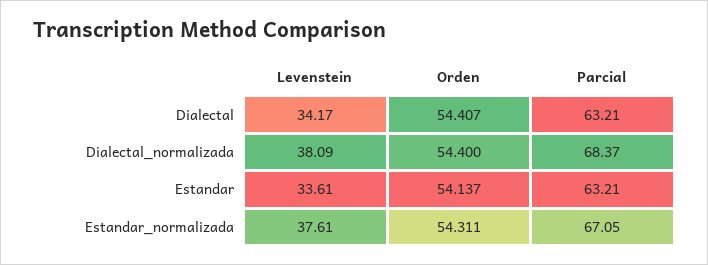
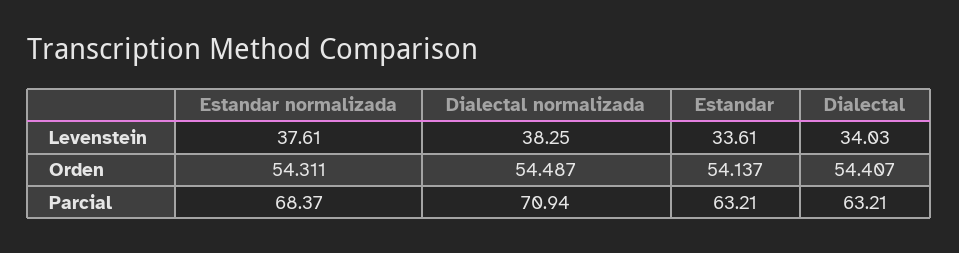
  {
    "Levenstein": {
-     "Dialectal": 34.17,
+     "Dialectal": 34.03,
-     "Dialectal_normalizada": 38.09,
+     "Dialectal_normalizada": 38.25,
      "Estandar": 33.61,
      "Estandar_normalizada": 37.61
    },
    "Orden": {
      "Dialectal": 54.407,
-     "Dialectal_normalizada": 54.4,
+     "Dialectal_normalizada": 54.487,
      "Estandar": 54.137,
      "Estandar_normalizada": 54.311
    },
    "Parcial": {
      "Dialectal": 63.21,
-     "Dialectal_normalizada": 68.37,
+     "Dialectal_normalizada": 70.94,
      "Estandar": 63.21,
-     "Estandar_normalizada": 67.05
+     "Estandar_normalizada": 68.37
    }
  }

